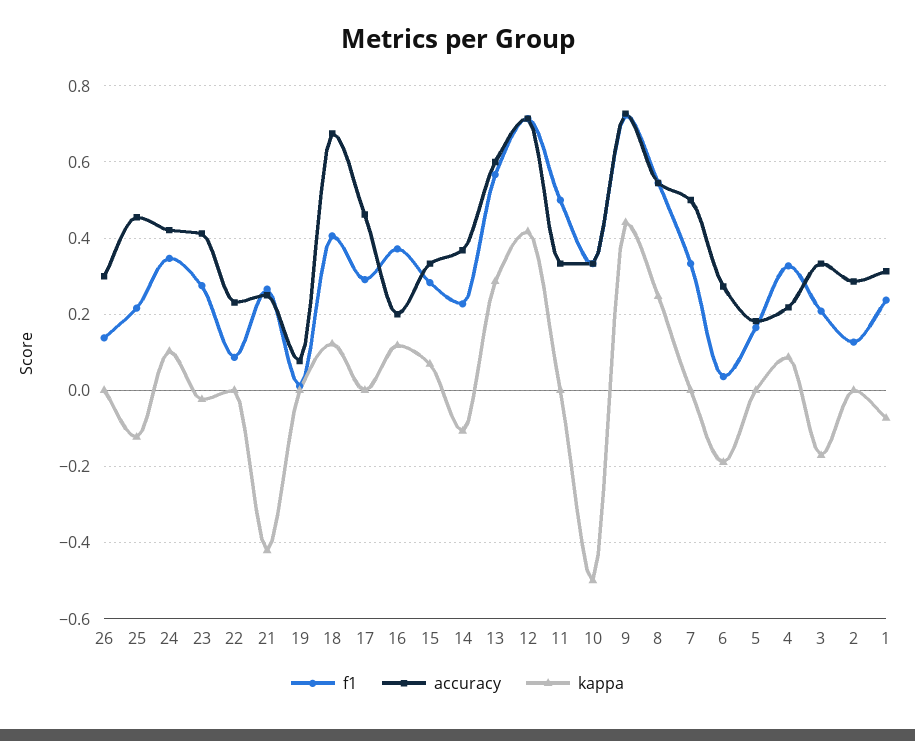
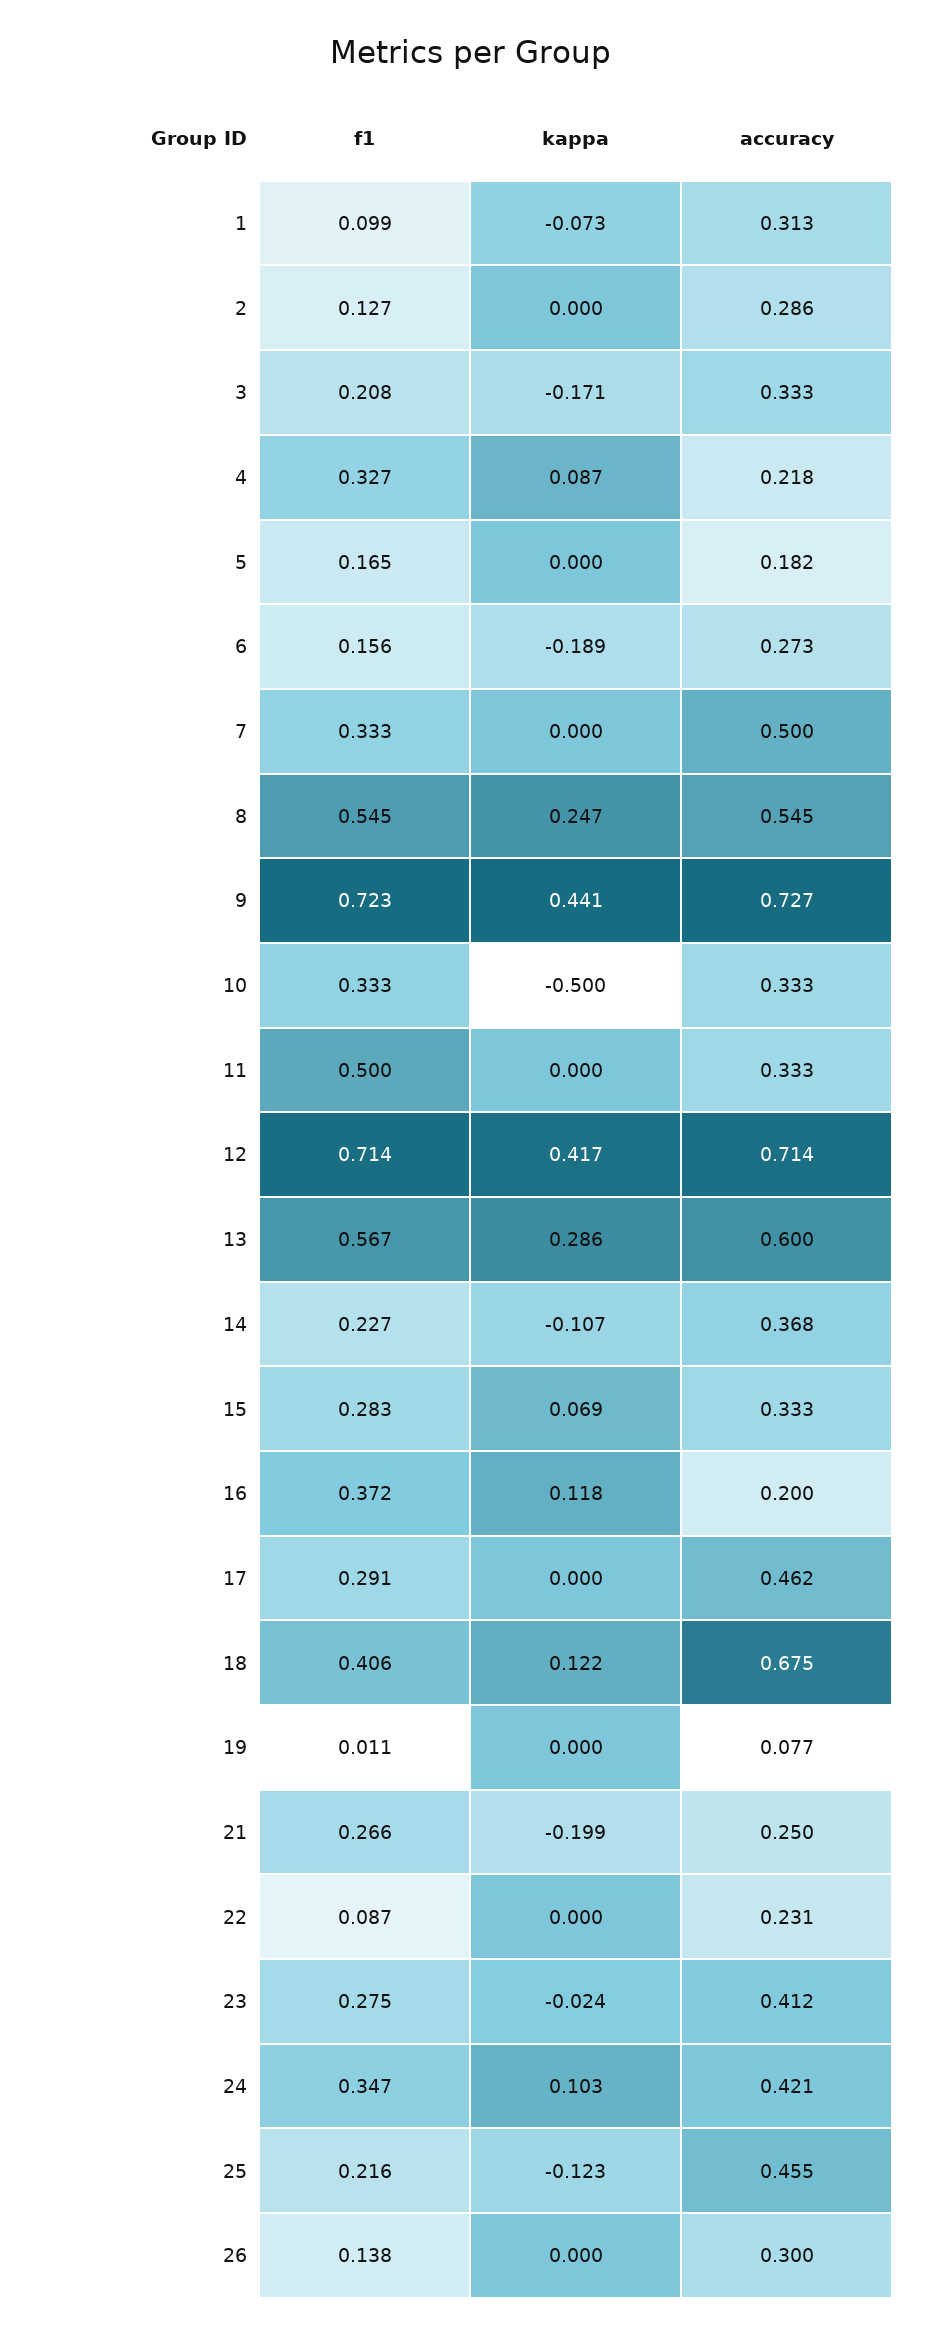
  {
    "f1": {
      "26": 0.138,
      "25": 0.216,
      "24": 0.347,
      "23": 0.275,
      "22": 0.087,
      "21": 0.266,
      "19": 0.011,
      "18": 0.406,
      "17": 0.291,
      "16": 0.372,
      "15": 0.283,
      "14": 0.227,
      "13": 0.567,
      "12": 0.714,
      "11": 0.5,
      "10": 0.333,
      "9": 0.723,
      "8": 0.545,
      "7": 0.333,
-     "6": 0.04,
+     "6": 0.156,
      "5": 0.165,
      "4": 0.327,
      "3": 0.208,
      "2": 0.127,
-     "1": 0.24
+     "1": 0.099
    },
    "accuracy": {
      "26": 0.3,
      "25": 0.455,
      "24": 0.421,
      "23": 0.412,
      "22": 0.231,
      "21": 0.25,
      "19": 0.077,
      "18": 0.675,
      "17": 0.462,
      "16": 0.2,
      "15": 0.333,
      "14": 0.368,
      "13": 0.6,
      "12": 0.714,
      "11": 0.333,
      "10": 0.333,
      "9": 0.727,
      "8": 0.545,
      "7": 0.5,
      "6": 0.273,
      "5": 0.182,
      "4": 0.218,
      "3": 0.333,
      "2": 0.286,
      "1": 0.313
    },
    "kappa": {
      "26": 0,
      "25": -0.123,
      "24": 0.103,
      "23": -0.024,
      "22": 0,
-     "21": -0.42,
+     "21": -0.199,
      "19": 0,
      "18": 0.122,
      "17": 0,
      "16": 0.118,
      "15": 0.069,
      "14": -0.107,
      "13": 0.286,
      "12": 0.417,
      "11": 0,
      "10": -0.5,
      "9": 0.441,
      "8": 0.247,
      "7": 0,
      "6": -0.189,
      "5": 0,
      "4": 0.087,
      "3": -0.171,
      "2": 0,
      "1": -0.073
    }
  }

